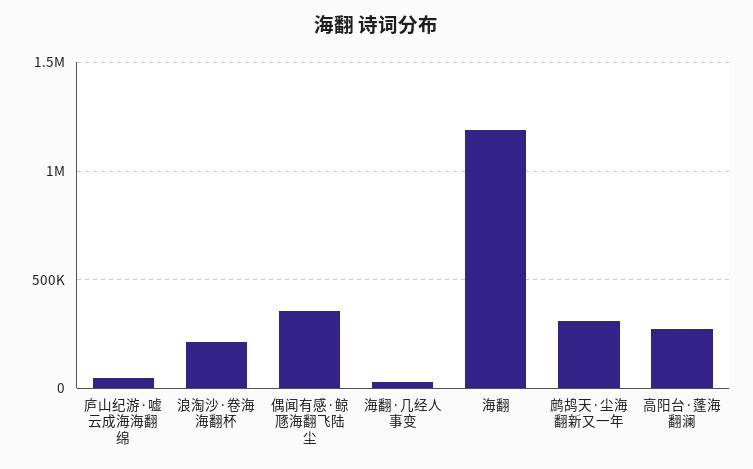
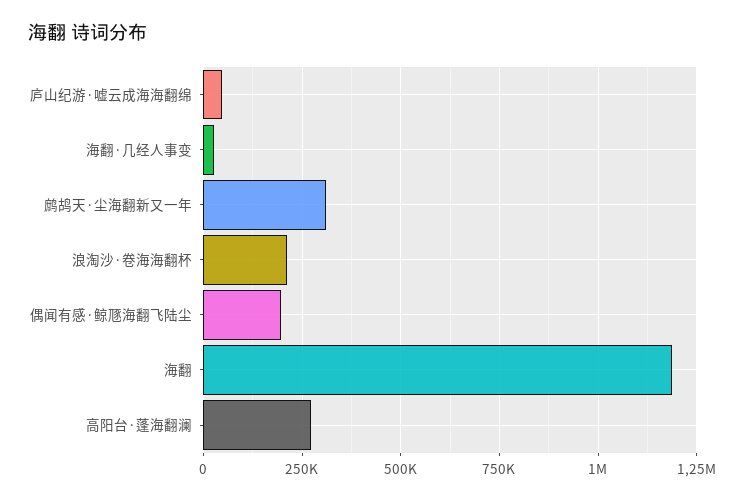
  {
    "庐山纪游·嘘云成海海翻绵": 50000,
    "浪淘沙·卷海海翻杯": 200000,
-   "偶闻有感·鲸豗海翻飞陆尘": 350000,
+   "偶闻有感·鲸豗海翻飞陆尘": 200000,
    "海翻·几经人事变": 25000,
    "海翻": 1175000,
    "鹧鸪天·尘海翻新又一年": 300000,
    "高阳台·蓬海翻澜": 275000
  }

